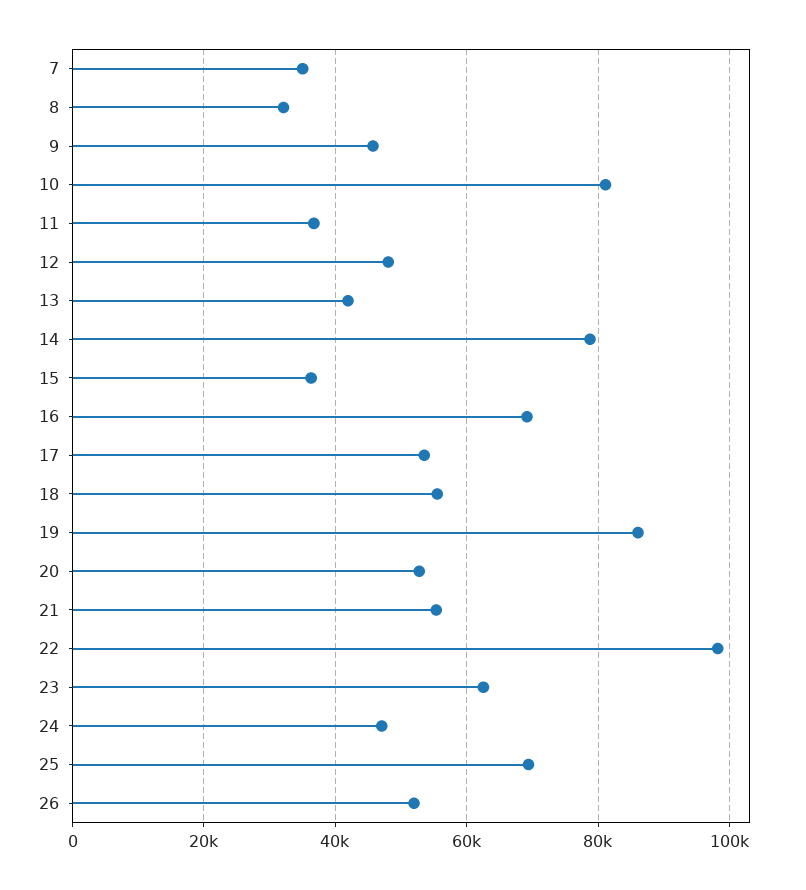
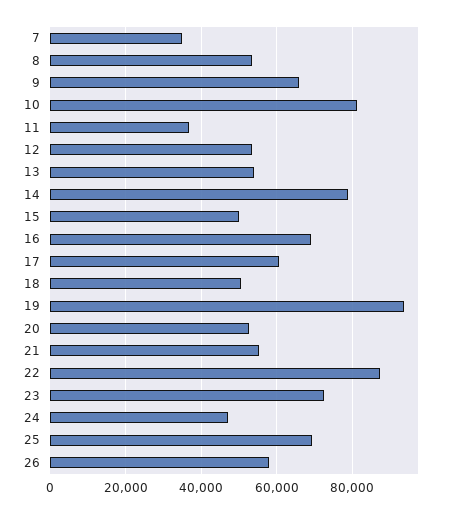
  {
    "7": 36000,
-   "8": 32000,
+   "8": 54000,
-   "9": 46000,
+   "9": 66000,
    "10": 82000,
    "11": 36000,
-   "12": 48000,
+   "12": 54000,
-   "13": 42000,
+   "13": 54000,
    "14": 78000,
-   "15": 36000,
+   "15": 50000,
    "16": 70000,
-   "17": 54000,
+   "17": 60000,
-   "18": 56000,
+   "18": 50000,
-   "19": 86000,
+   "19": 94000,
    "20": 52000,
    "21": 56000,
-   "22": 98000,
+   "22": 88000,
-   "23": 62000,
+   "23": 72000,
    "24": 48000,
    "25": 70000,
-   "26": 52000
+   "26": 58000
  }

